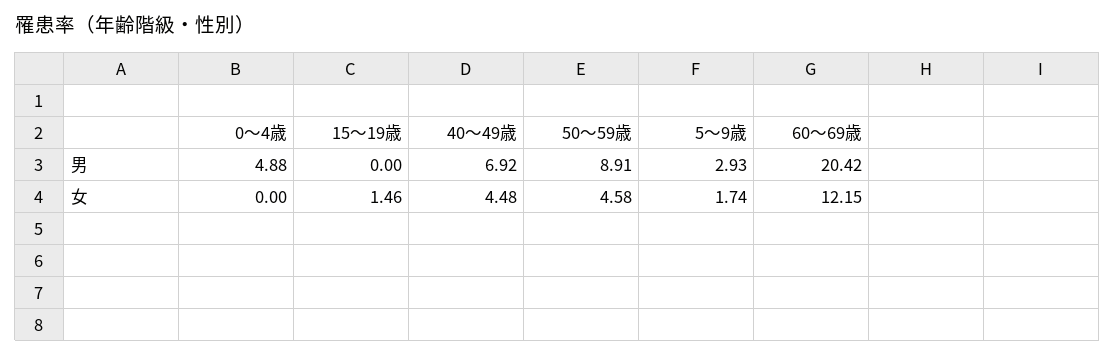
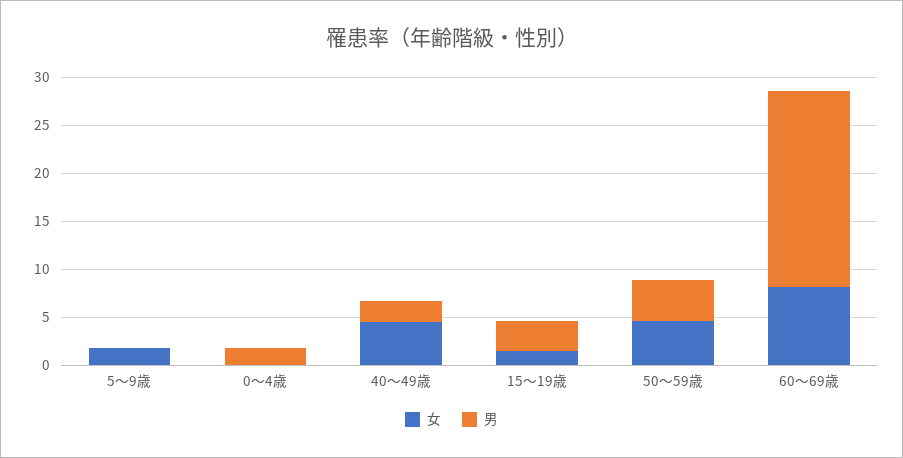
  {
    "男": {
-     "0～4歳": 4.88,
+     "0～4歳": 2,
-     "15～19歳": 0,
+     "15～19歳": 3,
-     "40～49歳": 6.92,
+     "40～49歳": 2,
-     "50～59歳": 8.91,
+     "50～59歳": 4,
-     "5～9歳": 2.93,
+     "5～9歳": 0,
      "60～69歳": 20.42
    },
    "女": {
      "0～4歳": 0,
      "15～19歳": 1.46,
      "40～49歳": 4.48,
      "50～59歳": 4.58,
      "5～9歳": 1.74,
-     "60～69歳": 12.15
+     "60～69歳": 8
    }
  }

